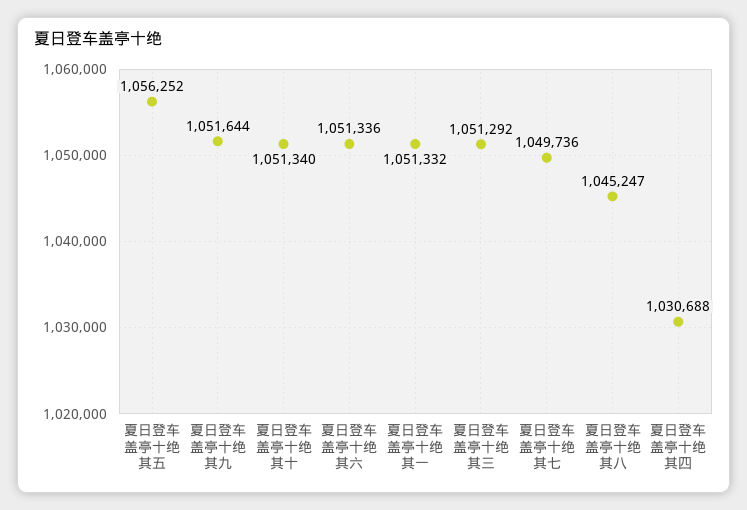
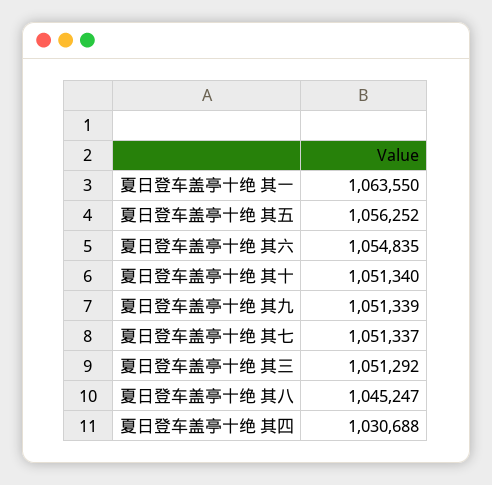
  {
    "夏日登车盖亭十绝 其五": 1056252,
-   "夏日登车盖亭十绝 其九": 1051644,
+   "夏日登车盖亭十绝 其九": 1051339,
    "夏日登车盖亭十绝 其十": 1051340,
-   "夏日登车盖亭十绝 其六": 1051336,
+   "夏日登车盖亭十绝 其六": 1054835,
-   "夏日登车盖亭十绝 其一": 1051332,
+   "夏日登车盖亭十绝 其一": 1063550,
    "夏日登车盖亭十绝 其三": 1051292,
-   "夏日登车盖亭十绝 其七": 1049736,
+   "夏日登车盖亭十绝 其七": 1051337,
    "夏日登车盖亭十绝 其八": 1045247,
    "夏日登车盖亭十绝 其四": 1030688
  }

